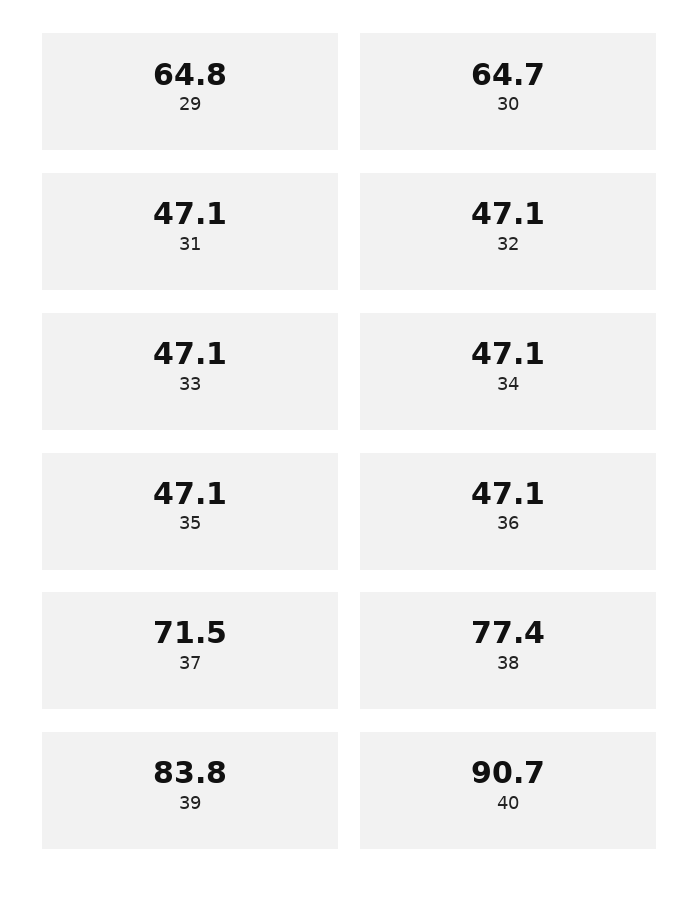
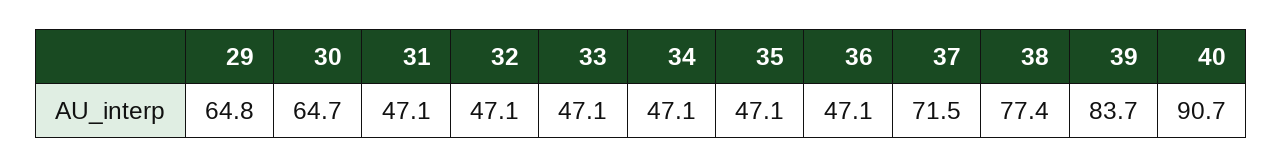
  {
    "29": 64.8,
    "30": 64.7,
    "31": 47.1,
    "32": 47.1,
    "33": 47.1,
    "34": 47.1,
    "35": 47.1,
    "36": 47.1,
    "37": 71.5,
    "38": 77.4,
-   "39": 83.8,
+   "39": 83.7,
    "40": 90.7
  }

